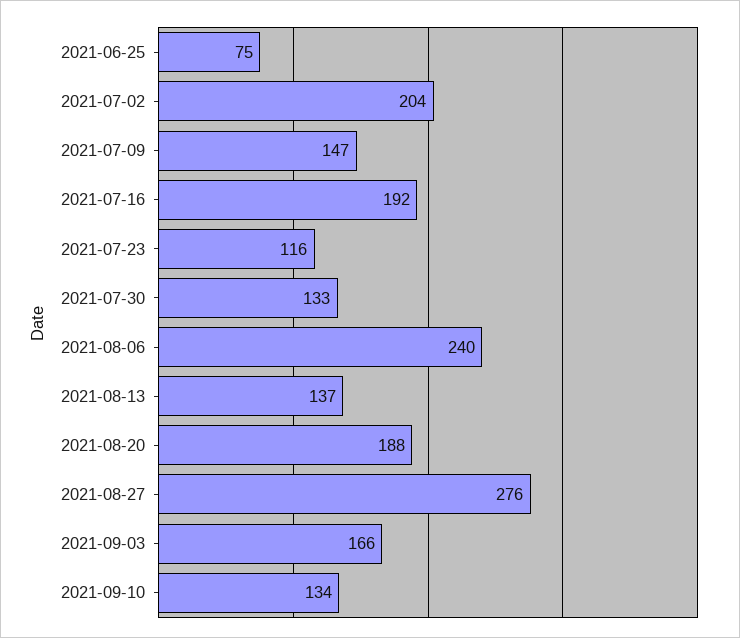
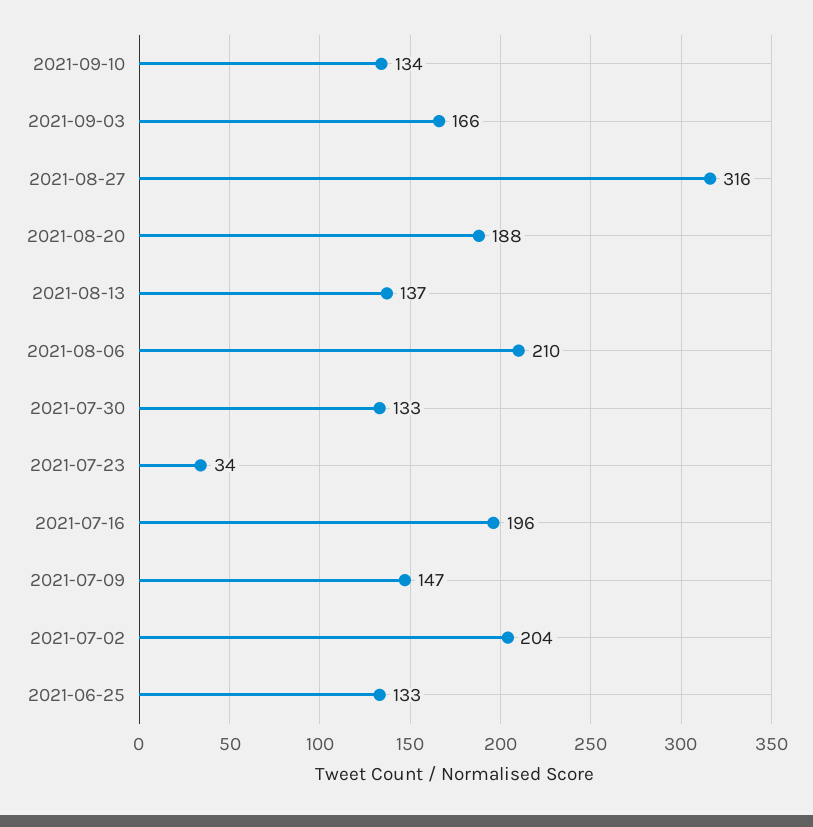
  {
-   "2021-06-25": 75,
+   "2021-06-25": 133,
    "2021-07-02": 204,
    "2021-07-09": 147,
-   "2021-07-16": 192,
+   "2021-07-16": 196,
-   "2021-07-23": 116,
+   "2021-07-23": 34,
    "2021-07-30": 133,
-   "2021-08-06": 240,
+   "2021-08-06": 210,
    "2021-08-13": 137,
    "2021-08-20": 188,
-   "2021-08-27": 276,
+   "2021-08-27": 316,
    "2021-09-03": 166,
    "2021-09-10": 134
  }

